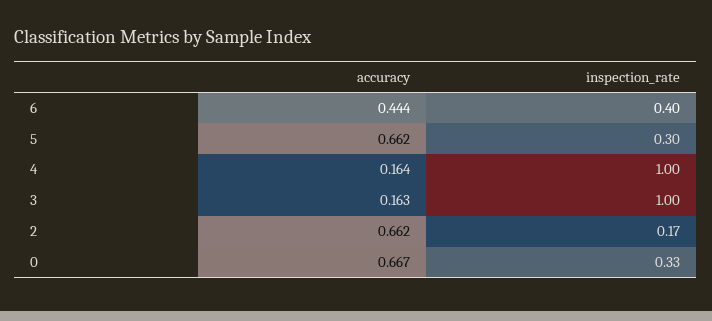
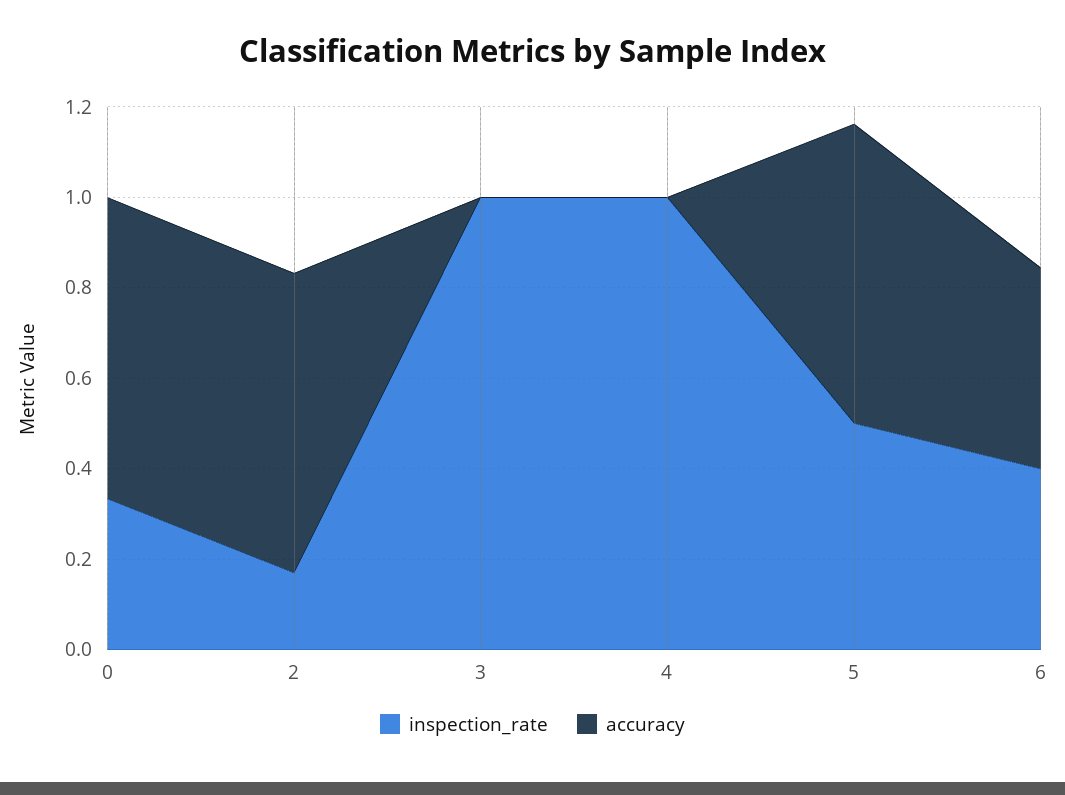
  {
    "accuracy": {
      "6": 0.444,
      "5": 0.662,
-     "4": 0.164,
+     "4": 0,
-     "3": 0.163,
+     "3": 0,
      "2": 0.662,
      "0": 0.667
    },
    "inspection_rate": {
      "6": 0.4,
-     "5": 0.3,
+     "5": 0.5,
      "4": 1,
      "3": 1,
      "2": 0.17,
      "0": 0.33
    }
  }

